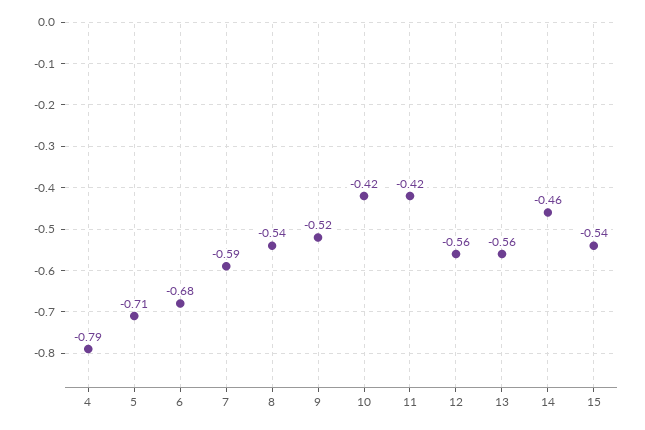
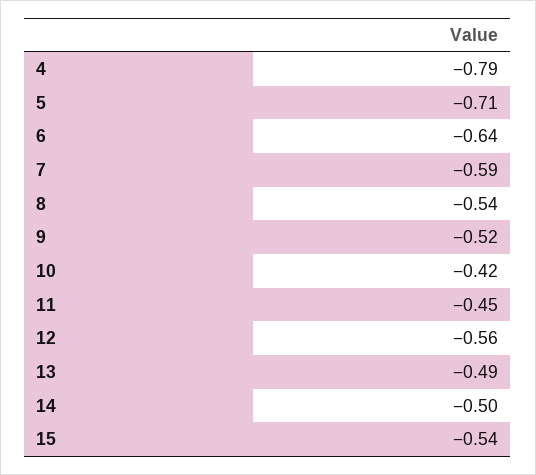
  {
    "4": -0.79,
    "5": -0.71,
-   "6": -0.68,
+   "6": -0.64,
    "7": -0.59,
    "8": -0.54,
    "9": -0.52,
    "10": -0.42,
-   "11": -0.42,
+   "11": -0.45,
    "12": -0.56,
-   "13": -0.56,
+   "13": -0.49,
-   "14": -0.46,
+   "14": -0.5,
    "15": -0.54
  }

